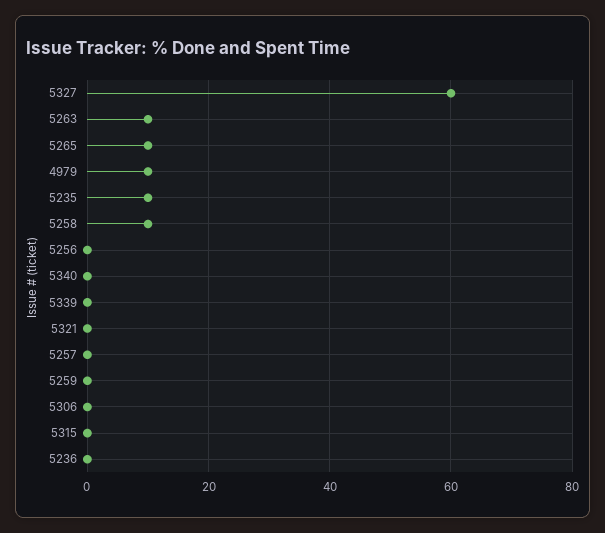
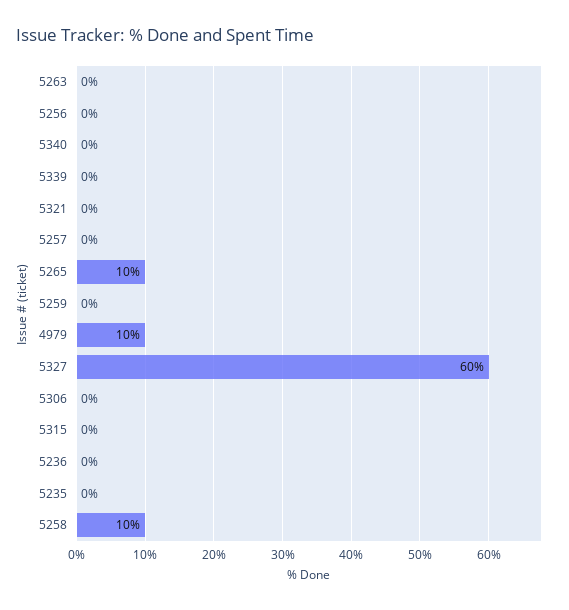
  {
    "5327": 60,
-   "5263": 10,
+   "5263": 0,
    "5265": 10,
    "4979": 10,
-   "5235": 10,
+   "5235": 0,
    "5258": 10,
    "5256": 0,
    "5340": 0,
    "5339": 0,
    "5321": 0,
    "5257": 0,
    "5259": 0,
    "5306": 0,
    "5315": 0,
    "5236": 0
  }

